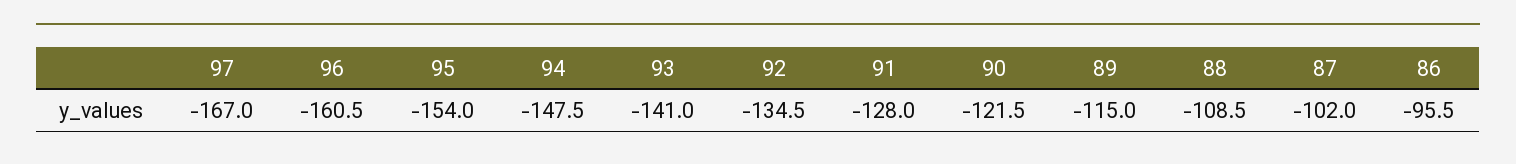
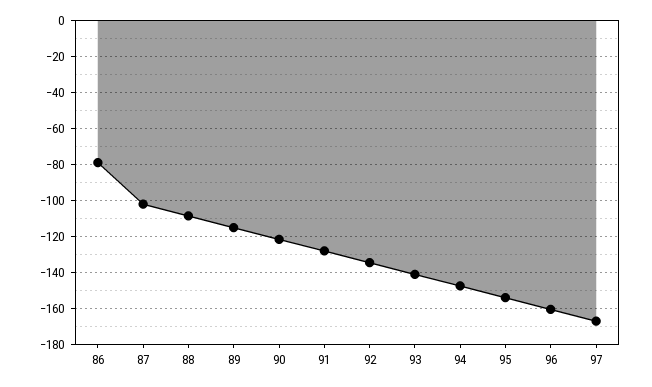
  {
    "97": -167,
    "96": -160.5,
    "95": -154,
    "94": -147.5,
    "93": -141,
    "92": -134.5,
    "91": -128,
    "90": -121.5,
    "89": -115,
    "88": -108.5,
    "87": -102,
-   "86": -95.5
+   "86": -80
  }

